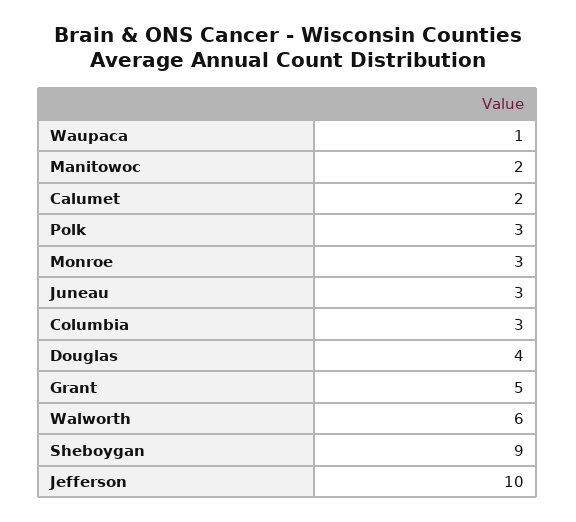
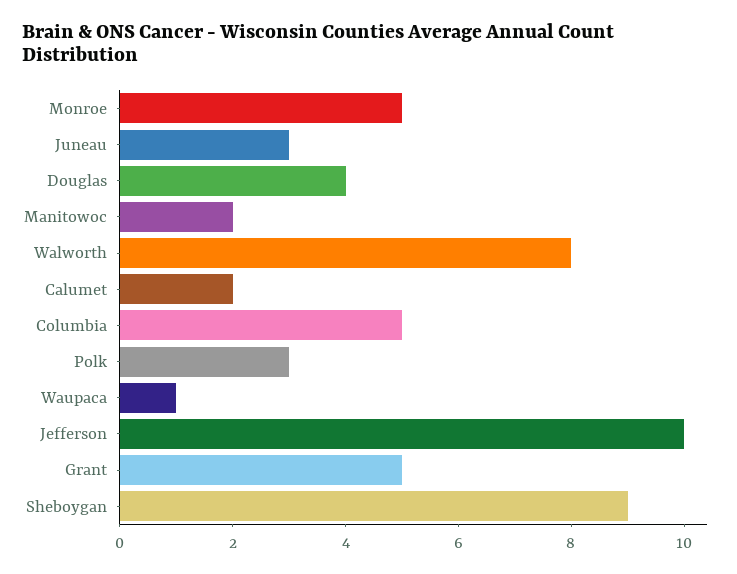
  {
    "Waupaca": 1,
    "Manitowoc": 2,
    "Calumet": 2,
    "Polk": 3,
-   "Monroe": 3,
+   "Monroe": 5,
    "Juneau": 3,
-   "Columbia": 3,
+   "Columbia": 5,
    "Douglas": 4,
    "Grant": 5,
-   "Walworth": 6,
+   "Walworth": 8,
    "Sheboygan": 9,
    "Jefferson": 10
  }

